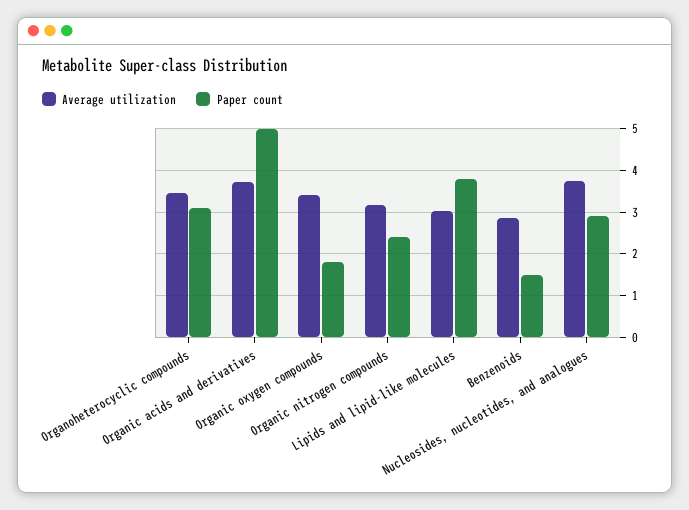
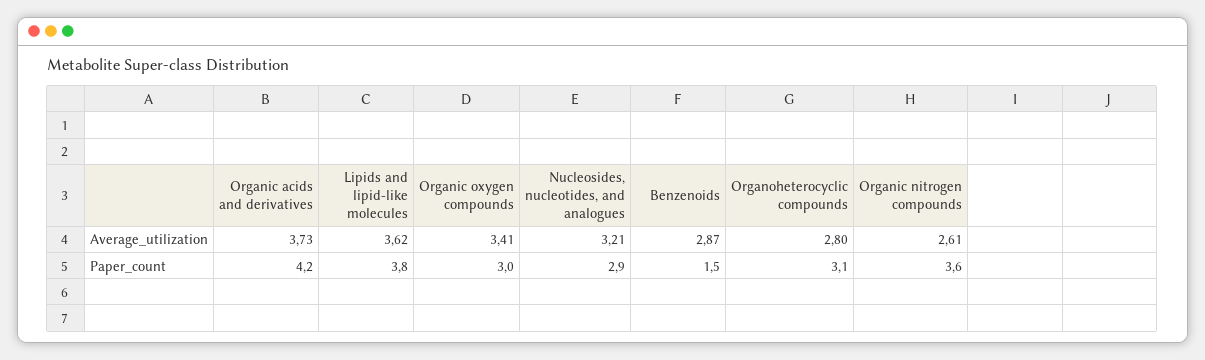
  {
    "Average utilization": {
-     "Organoheterocyclic compounds": 3.4,
+     "Organoheterocyclic compounds": 2.8,
      "Organic acids and derivatives": 3.73,
      "Organic oxygen compounds": 3.41,
-     "Organic nitrogen compounds": 3.2,
+     "Organic nitrogen compounds": 2.61,
-     "Lipids and lipid-like molecules": 3,
+     "Lipids and lipid-like molecules": 3.62,
      "Benzenoids": 2.87,
-     "Nucleosides, nucleotides, and analogues": 3.8
+     "Nucleosides, nucleotides, and analogues": 3.21
    },
    "Paper count": {
      "Organoheterocyclic compounds": 3.1,
-     "Organic acids and derivatives": 5,
+     "Organic acids and derivatives": 4.2,
-     "Organic oxygen compounds": 1.8,
+     "Organic oxygen compounds": 3,
-     "Organic nitrogen compounds": 2.4,
+     "Organic nitrogen compounds": 3.6,
      "Lipids and lipid-like molecules": 3.8,
      "Benzenoids": 1.5,
      "Nucleosides, nucleotides, and analogues": 2.9
    }
  }

